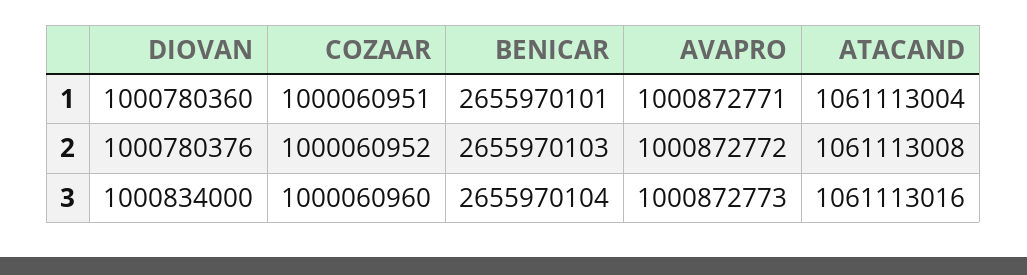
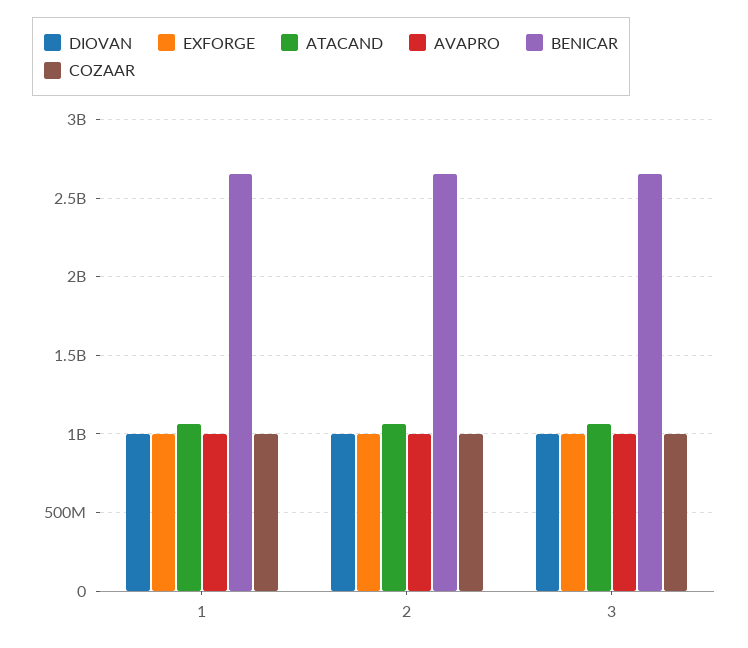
  {
    "DIOVAN": {
      "1": 1000780360,
      "2": 1000780376,
      "3": 1000834000
    },
    "COZAAR": {
      "1": 1000060951,
      "2": 1000060952,
      "3": 1000060960
    },
    "BENICAR": {
      "1": 2655970101,
      "2": 2655970103,
      "3": 2655970104
    },
    "AVAPRO": {
      "1": 1000872771,
      "2": 1000872772,
      "3": 1000872773
    },
    "ATACAND": {
      "1": 1061113004,
      "2": 1061113008,
      "3": 1061113016
-   }
+   },
+   "EXFORGE": {
+     "1": 1000000000,
+     "2": 1000000000,
+     "3": 1000000000
+   }
  }

